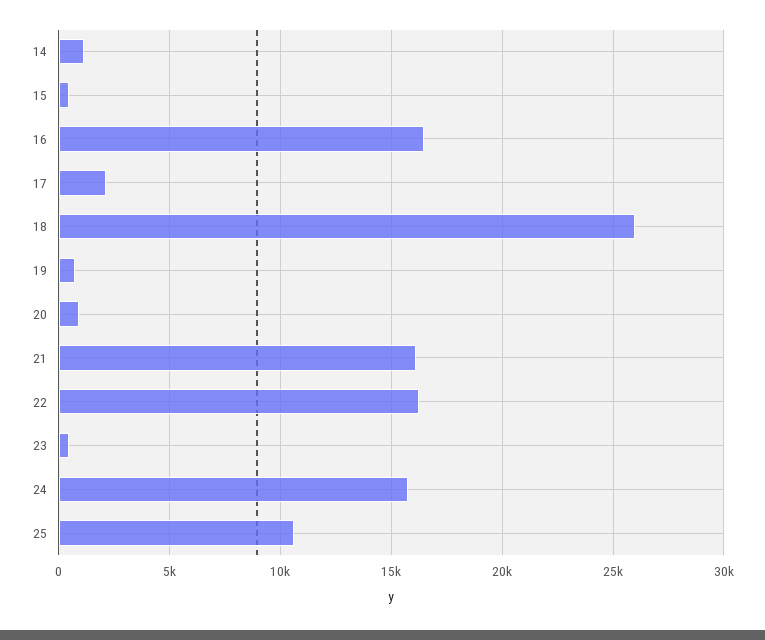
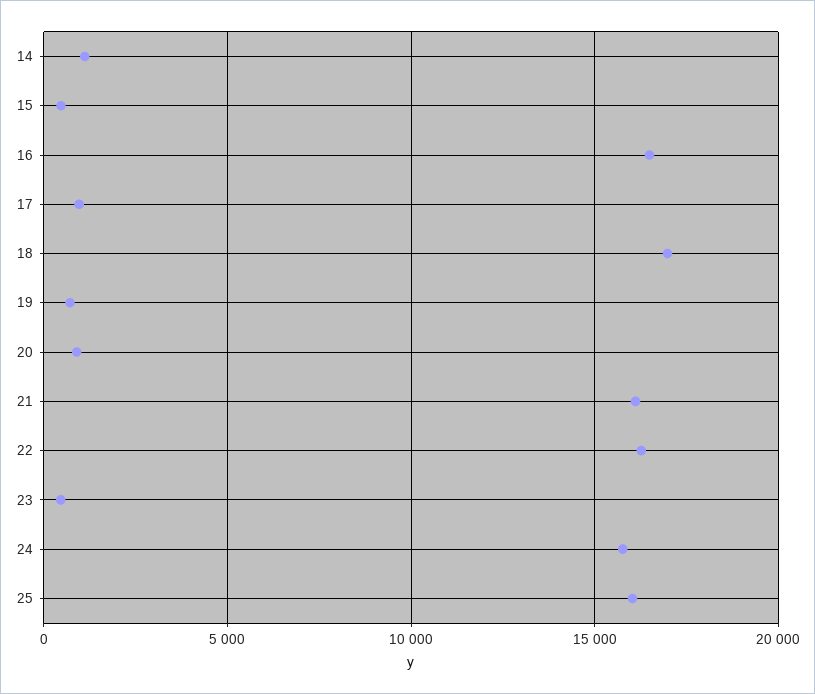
  {
    "14": 1000,
    "15": 500,
    "16": 16500,
-   "17": 2000,
+   "17": 1000,
-   "18": 26000,
+   "18": 17000,
    "19": 500,
    "20": 1000,
    "21": 16000,
    "22": 16500,
    "23": 500,
    "24": 16000,
-   "25": 10500
+   "25": 16000
  }

